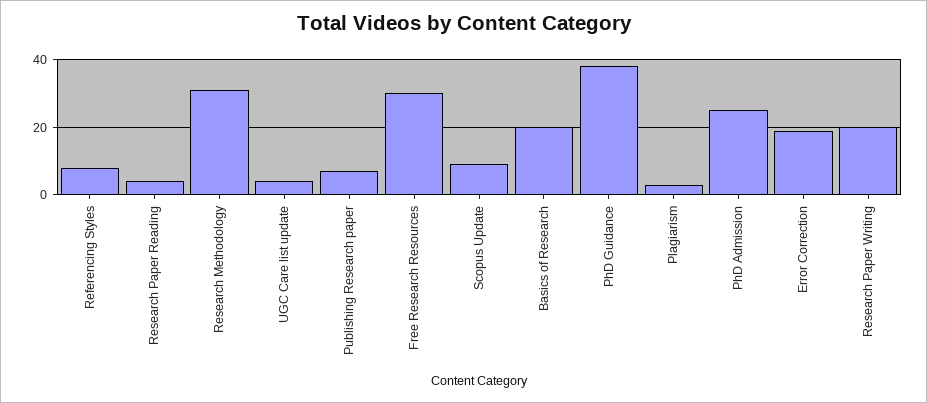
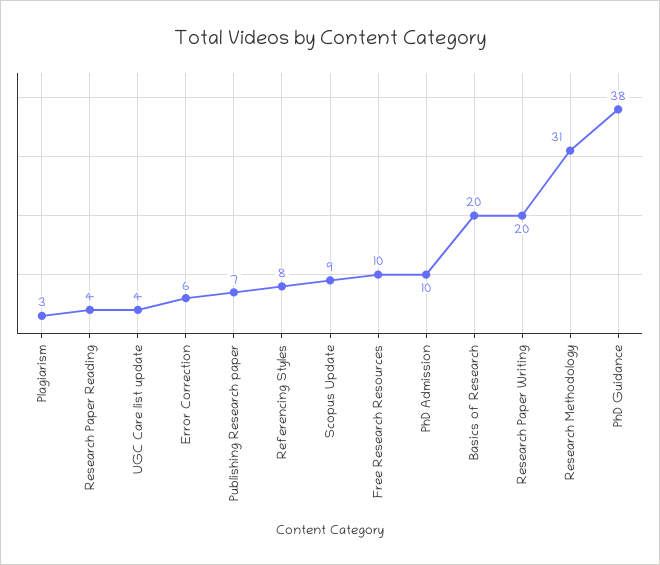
  {
    "Referencing Styles": 8,
    "Research Paper Reading": 4,
    "Research Methodology": 31,
    "UGC Care list update": 4,
    "Publishing Research paper": 7,
-   "Free Research Resources": 30,
+   "Free Research Resources": 10,
    "Scopus Update": 9,
    "Basics of Research": 20,
    "PhD Guidance": 38,
    "Plagiarism": 3,
-   "PhD Admission": 25,
+   "PhD Admission": 10,
-   "Error Correction": 20,
+   "Error Correction": 6,
    "Research Paper Writing": 20
  }

